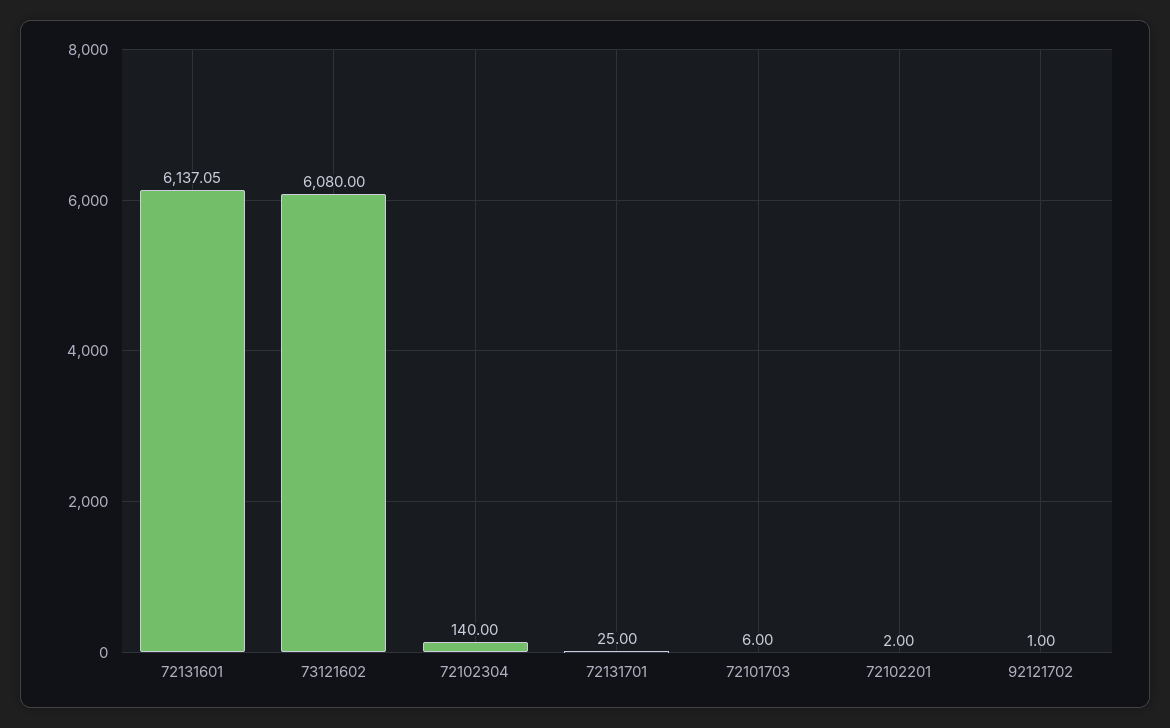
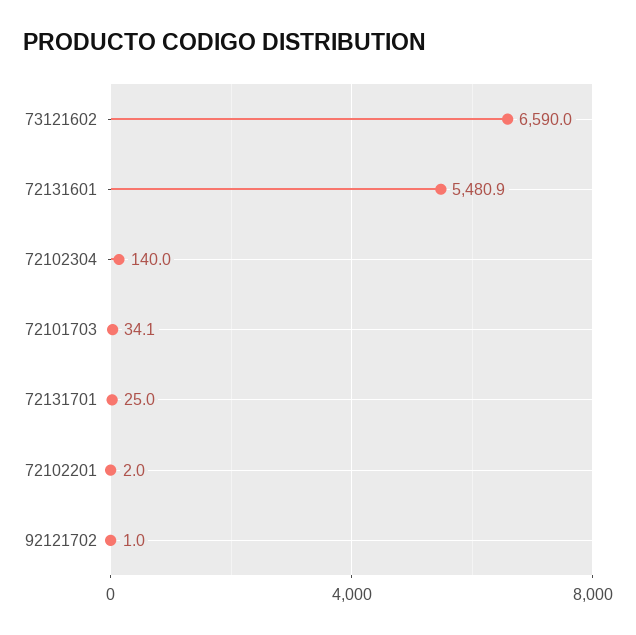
  {
-   "72131601": 6137.05,
+   "72131601": 5480.9,
-   "73121602": 6080,
+   "73121602": 6590,
    "72102304": 140,
    "72131701": 25,
-   "72101703": 6,
+   "72101703": 34.1,
    "72102201": 2,
    "92121702": 1
  }

